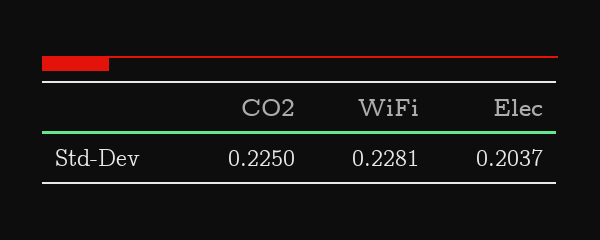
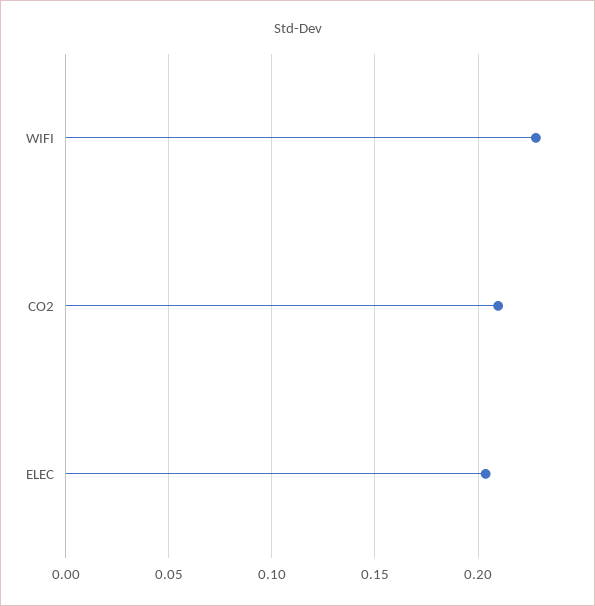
  {
-   "CO2": 0.225,
+   "CO2": 0.21,
    "WiFi": 0.2281,
    "Elec": 0.2037
  }

